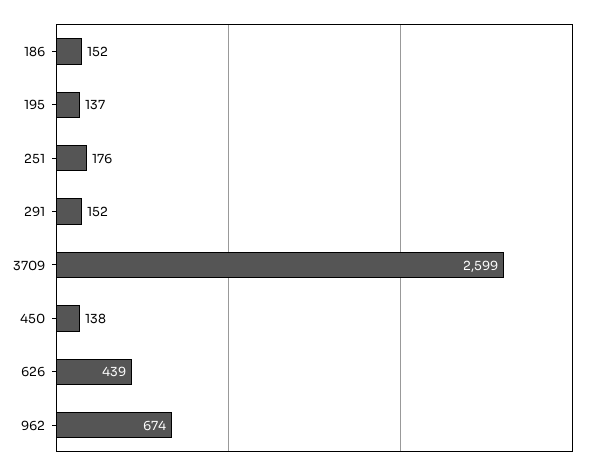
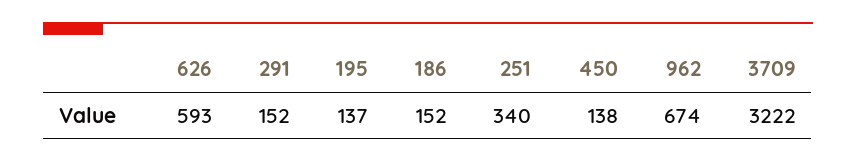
  {
    "186": 152,
    "195": 137,
-   "251": 176,
+   "251": 340,
    "291": 152,
-   "3709": 2599,
+   "3709": 3222,
    "450": 138,
-   "626": 439,
+   "626": 593,
    "962": 674
  }

